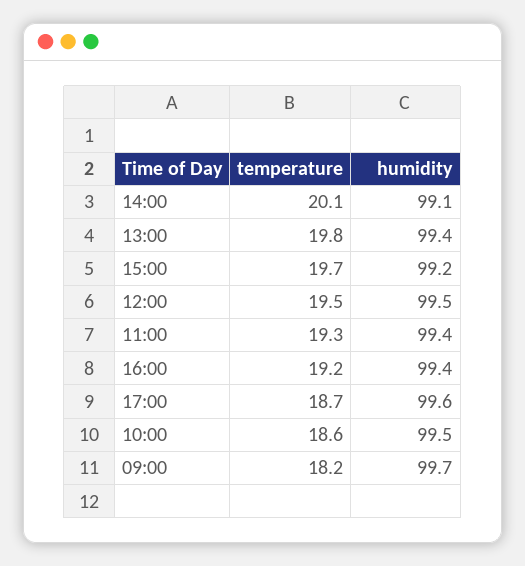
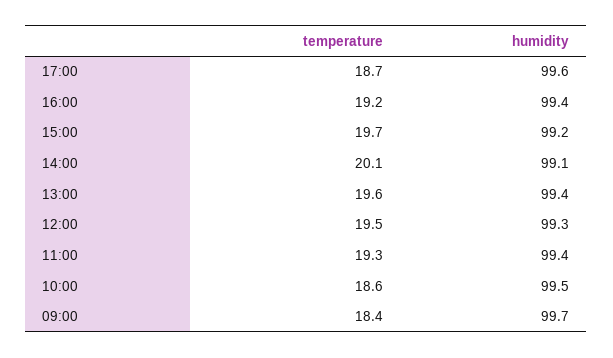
  {
    "temperature": {
      "14:00": 20.1,
-     "13:00": 19.8,
+     "13:00": 19.6,
      "15:00": 19.7,
      "12:00": 19.5,
      "11:00": 19.3,
      "16:00": 19.2,
      "17:00": 18.7,
      "10:00": 18.6,
-     "09:00": 18.2
+     "09:00": 18.4
    },
    "humidity": {
      "14:00": 99.1,
      "13:00": 99.4,
      "15:00": 99.2,
-     "12:00": 99.5,
+     "12:00": 99.3,
      "11:00": 99.4,
      "16:00": 99.4,
      "17:00": 99.6,
      "10:00": 99.5,
      "09:00": 99.7
    }
  }

